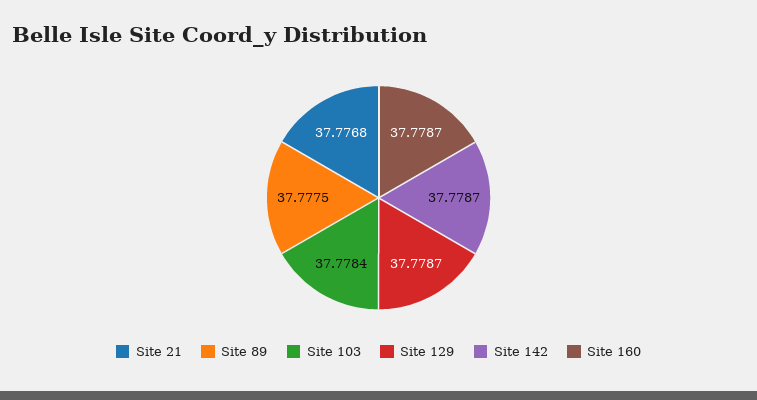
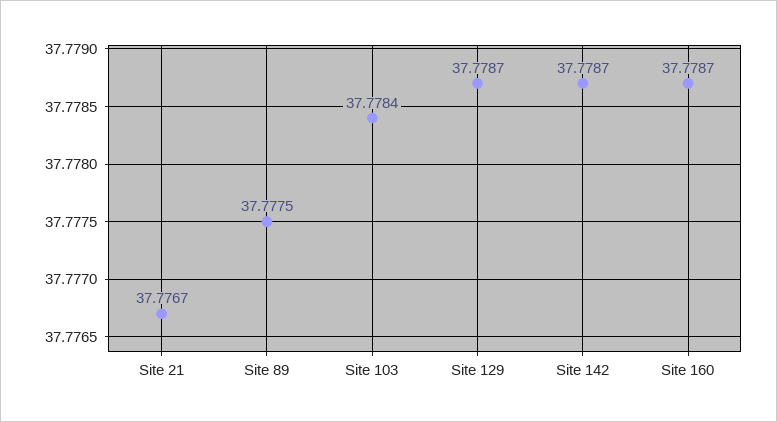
  {
-   "Site 21": 37.7768,
+   "Site 21": 37.7767,
    "Site 89": 37.7775,
    "Site 103": 37.7784,
    "Site 129": 37.7787,
    "Site 142": 37.7787,
    "Site 160": 37.7787
  }

